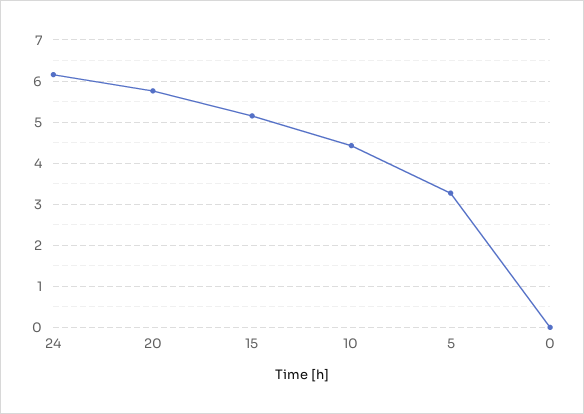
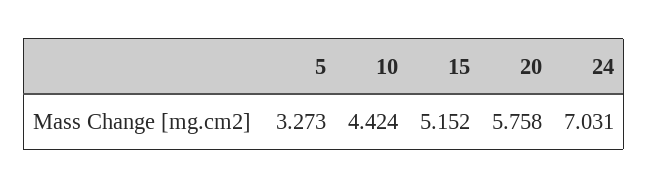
  {
-   "24": 6.2,
+   "24": 7.031,
    "20": 5.758,
    "15": 5.152,
    "10": 4.424,
-   "5": 3.273,
+   "5": 3.273
-   "0": 0
  }

